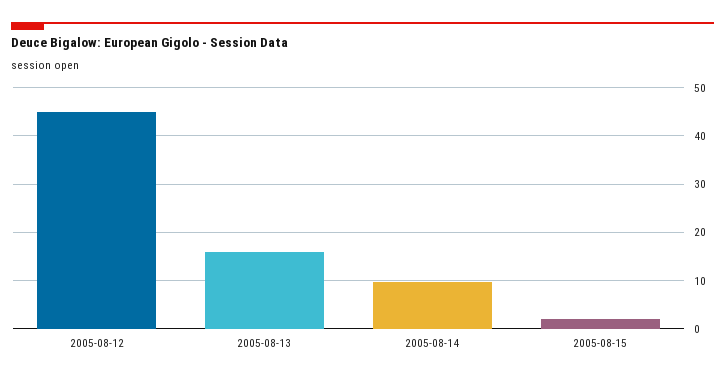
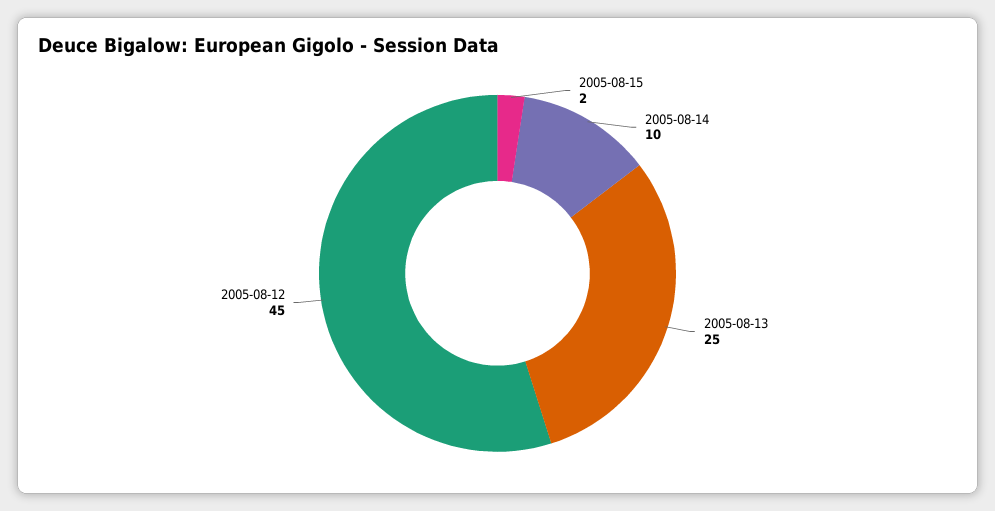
  {
    "2005-08-12": 45,
-   "2005-08-13": 16,
+   "2005-08-13": 25,
    "2005-08-14": 10,
    "2005-08-15": 2
  }

